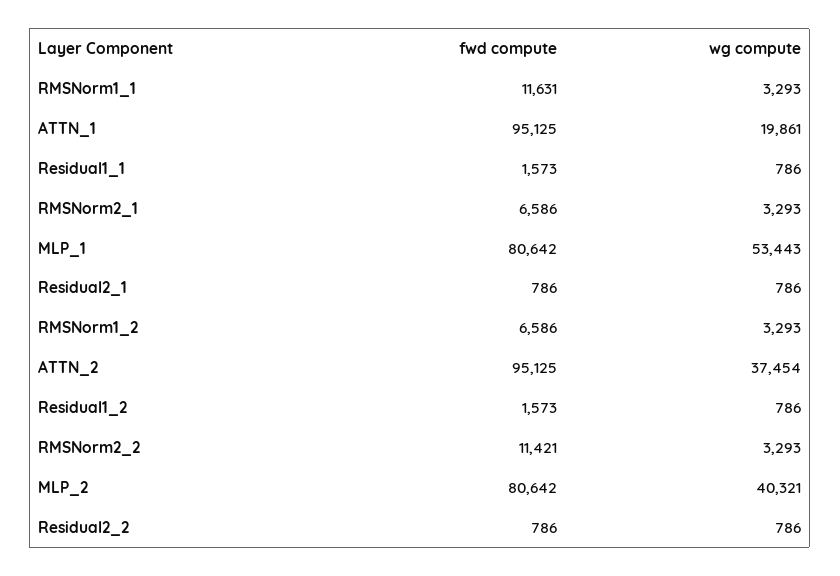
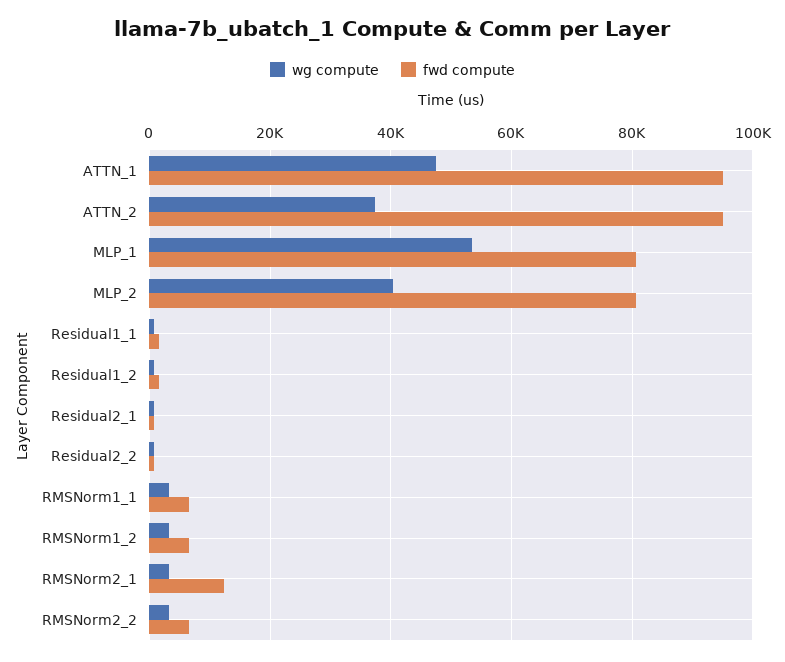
  {
    "fwd compute": {
-     "RMSNorm1_1": 11631,
+     "RMSNorm1_1": 6000,
      "ATTN_1": 95125,
      "Residual1_1": 1573,
-     "RMSNorm2_1": 6586,
+     "RMSNorm2_1": 12000,
      "MLP_1": 80642,
      "Residual2_1": 786,
      "RMSNorm1_2": 6586,
      "ATTN_2": 95125,
      "Residual1_2": 1573,
-     "RMSNorm2_2": 11421,
+     "RMSNorm2_2": 6000,
      "MLP_2": 80642,
      "Residual2_2": 786
    },
    "wg compute": {
      "RMSNorm1_1": 3293,
-     "ATTN_1": 19861,
+     "ATTN_1": 48000,
      "Residual1_1": 786,
      "RMSNorm2_1": 3293,
      "MLP_1": 53443,
      "Residual2_1": 786,
      "RMSNorm1_2": 3293,
      "ATTN_2": 37454,
      "Residual1_2": 786,
      "RMSNorm2_2": 3293,
      "MLP_2": 40321,
      "Residual2_2": 786
    }
  }

